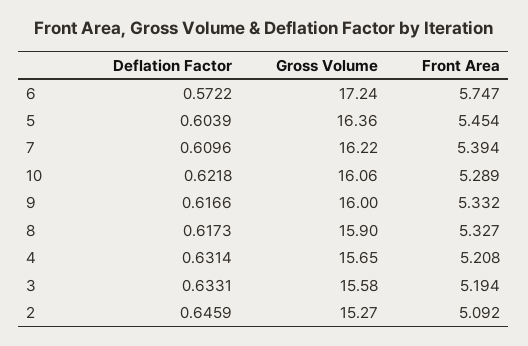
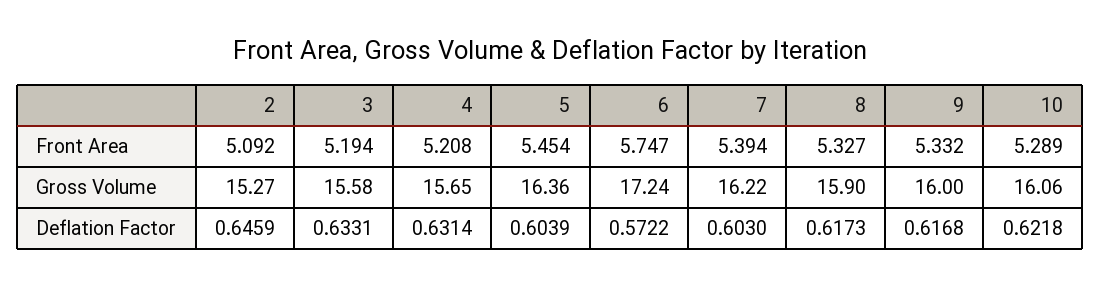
  {
    "Deflation Factor": {
      "6": 0.5722,
      "5": 0.6039,
-     "7": 0.6096,
+     "7": 0.603,
      "10": 0.6218,
-     "9": 0.6166,
+     "9": 0.6168,
      "8": 0.6173,
      "4": 0.6314,
      "3": 0.6331,
      "2": 0.6459
    },
    "Gross Volume": {
      "6": 17.24,
      "5": 16.36,
      "7": 16.22,
      "10": 16.06,
      "9": 16,
      "8": 15.9,
      "4": 15.65,
      "3": 15.58,
      "2": 15.27
    },
    "Front Area": {
      "6": 5.747,
      "5": 5.454,
      "7": 5.394,
      "10": 5.289,
      "9": 5.332,
      "8": 5.327,
      "4": 5.208,
      "3": 5.194,
      "2": 5.092
    }
  }

